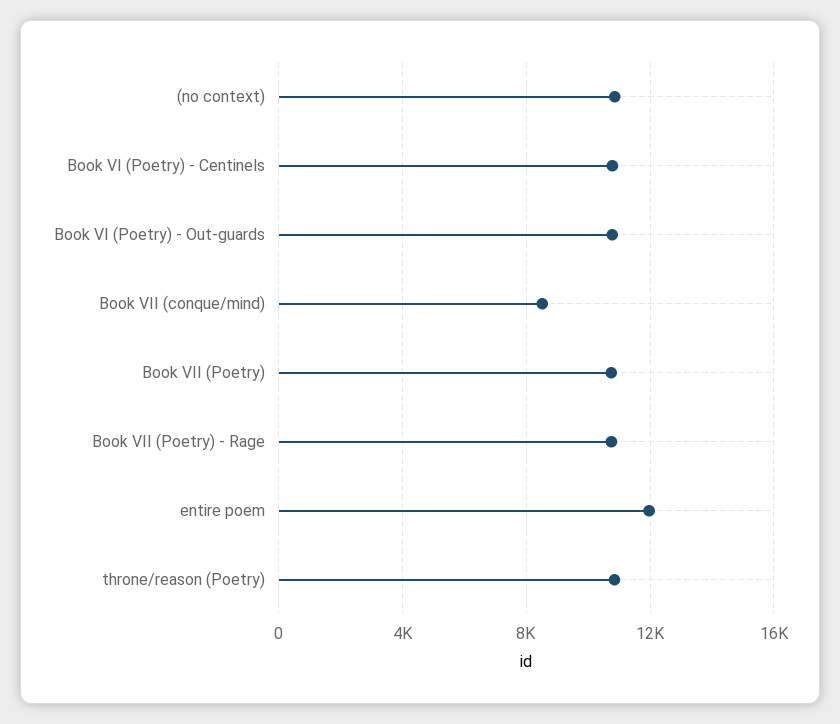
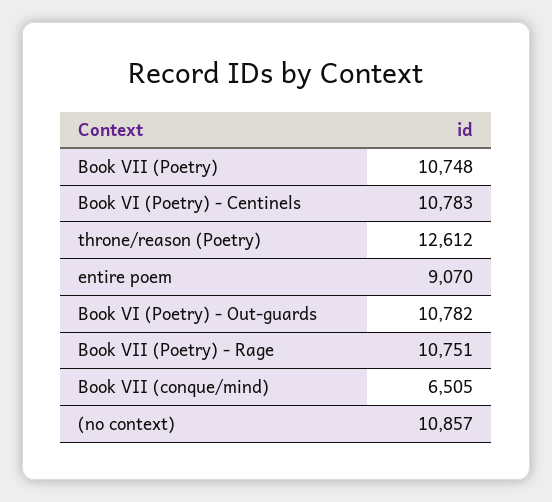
  {
    "(no context)": 10857,
    "Book VI (Poetry) - Centinels": 10783,
    "Book VI (Poetry) - Out-guards": 10782,
-   "Book VII (conque/mind)": 8500,
+   "Book VII (conque/mind)": 6505,
    "Book VII (Poetry)": 10748,
    "Book VII (Poetry) - Rage": 10751,
-   "entire poem": 12000,
+   "entire poem": 9070,
-   "throne/reason (Poetry)": 11000
+   "throne/reason (Poetry)": 12612
  }

